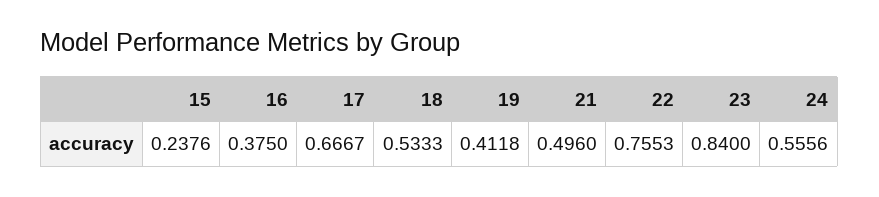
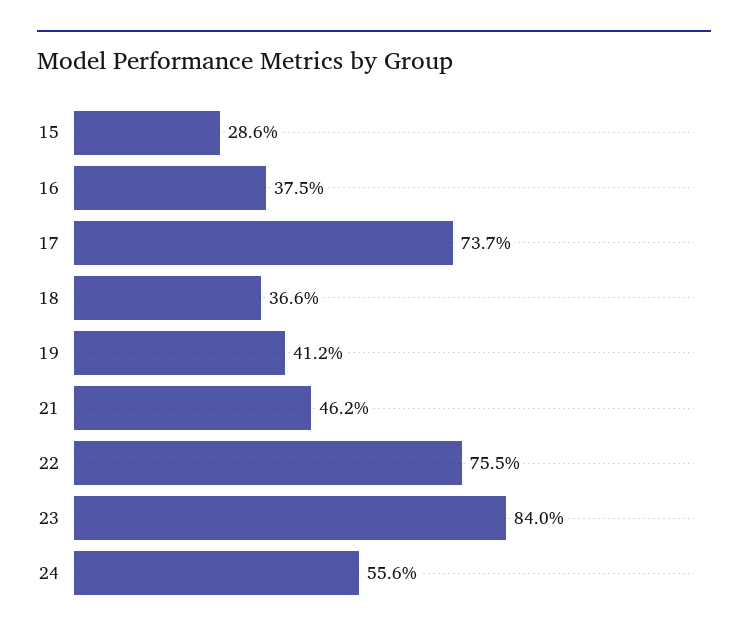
  {
-   "15": 0.2376,
+   "15": 0.286,
    "16": 0.375,
-   "17": 0.6667,
+   "17": 0.737,
-   "18": 0.5333,
+   "18": 0.366,
    "19": 0.4118,
-   "21": 0.496,
+   "21": 0.462,
    "22": 0.7553,
    "23": 0.84,
    "24": 0.5556
  }

